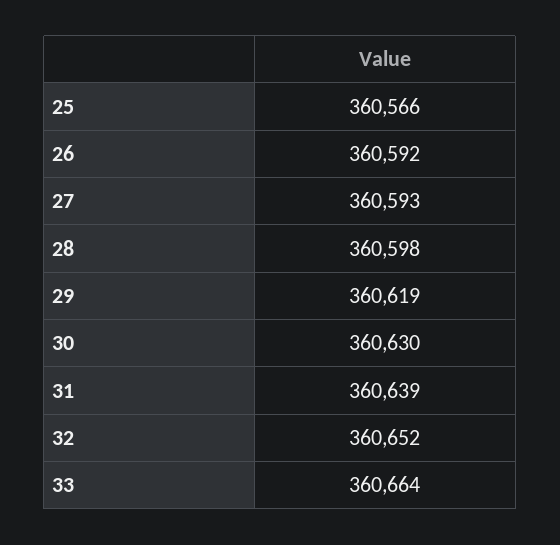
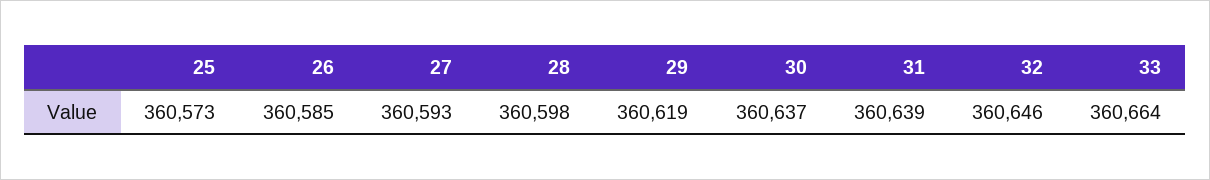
  {
-   "25": 360566,
+   "25": 360573,
-   "26": 360592,
+   "26": 360585,
    "27": 360593,
    "28": 360598,
    "29": 360619,
-   "30": 360630,
+   "30": 360637,
    "31": 360639,
-   "32": 360652,
+   "32": 360646,
    "33": 360664
  }

